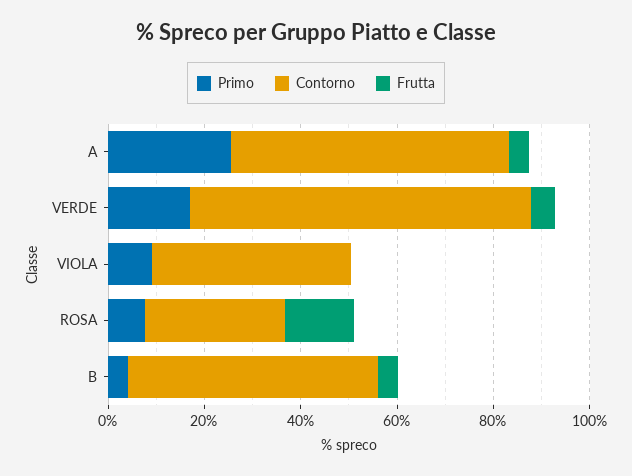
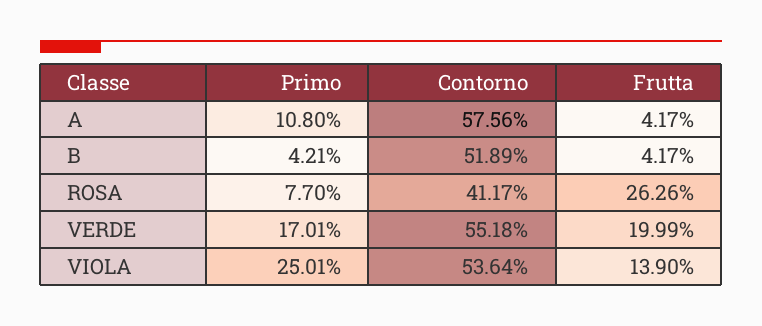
  {
    "Primo": {
-     "A": 25,
+     "A": 10.8,
      "VERDE": 17.01,
-     "VIOLA": 10,
+     "VIOLA": 25.01,
      "ROSA": 7.7,
      "B": 4.21
    },
    "Contorno": {
      "A": 57.56,
-     "VERDE": 70,
+     "VERDE": 55.18,
-     "VIOLA": 40,
+     "VIOLA": 53.64,
-     "ROSA": 30,
+     "ROSA": 41.17,
      "B": 51.89
    },
    "Frutta": {
      "A": 4.17,
-     "VERDE": 5,
+     "VERDE": 19.99,
-     "VIOLA": 0,
+     "VIOLA": 13.9,
-     "ROSA": 15,
+     "ROSA": 26.26,
      "B": 4.17
    }
  }

